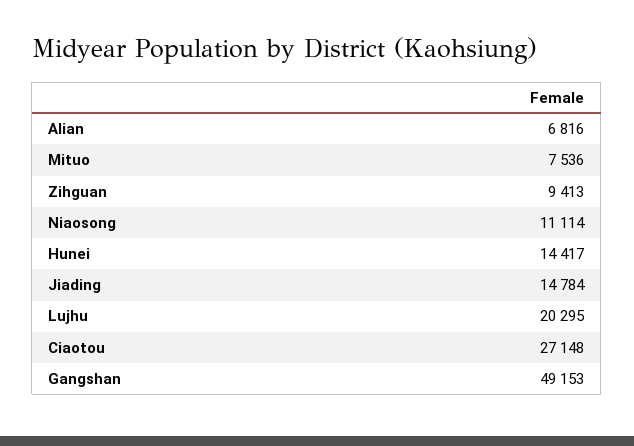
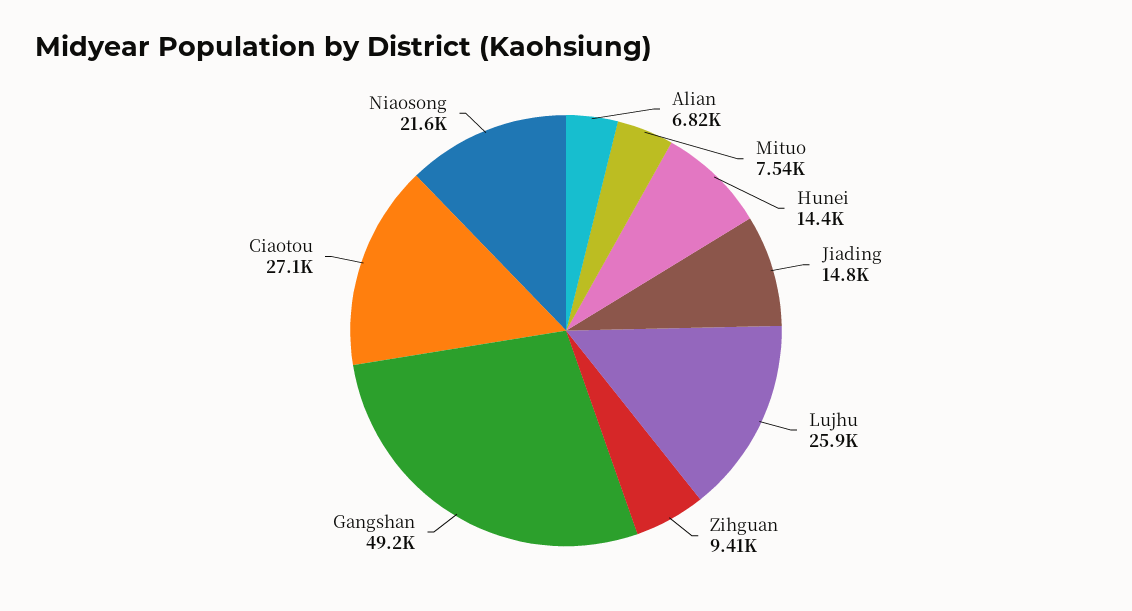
  {
    "Alian": 6816,
    "Mituo": 7536,
    "Zihguan": 9413,
-   "Niaosong": 11114,
+   "Niaosong": 21600,
    "Hunei": 14417,
    "Jiading": 14784,
-   "Lujhu": 20295,
+   "Lujhu": 25900,
    "Ciaotou": 27148,
    "Gangshan": 49153
  }

